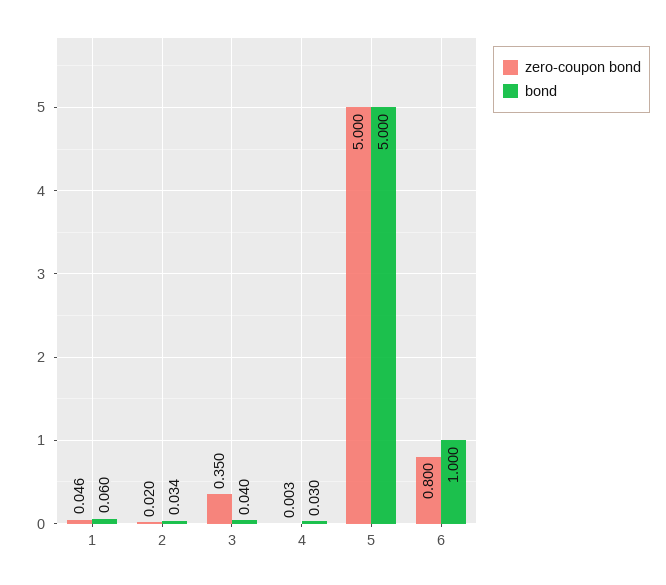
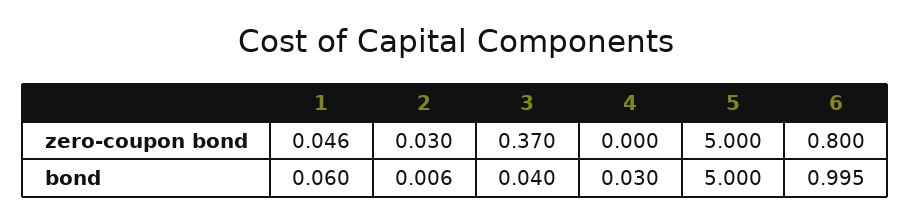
  {
    "zero-coupon bond": {
      "1": 0.046,
-     "2": 0.02,
+     "2": 0.03,
-     "3": 0.35,
+     "3": 0.37,
-     "4": 0.003,
+     "4": 0,
      "5": 5,
      "6": 0.8
    },
    "bond": {
      "1": 0.06,
-     "2": 0.034,
+     "2": 0.006,
      "3": 0.04,
      "4": 0.03,
      "5": 5,
-     "6": 1
+     "6": 0.995
    }
  }

